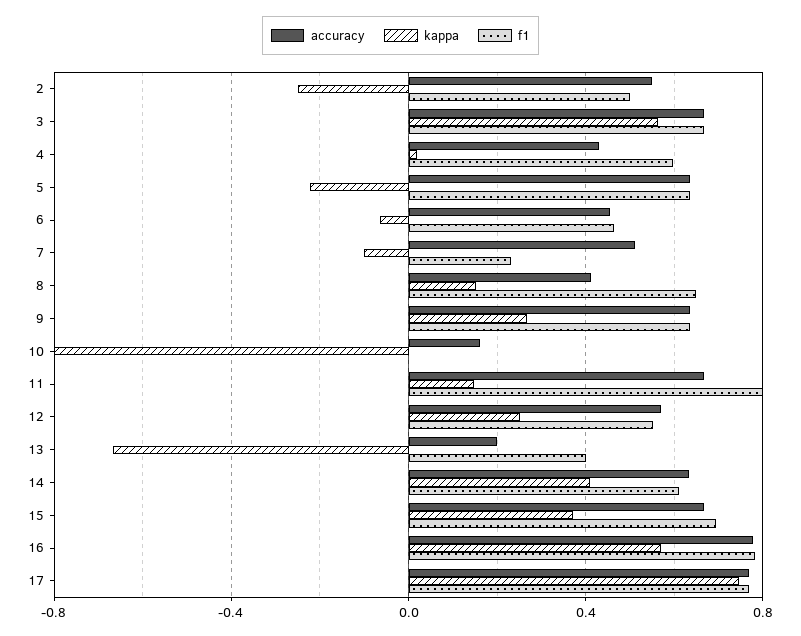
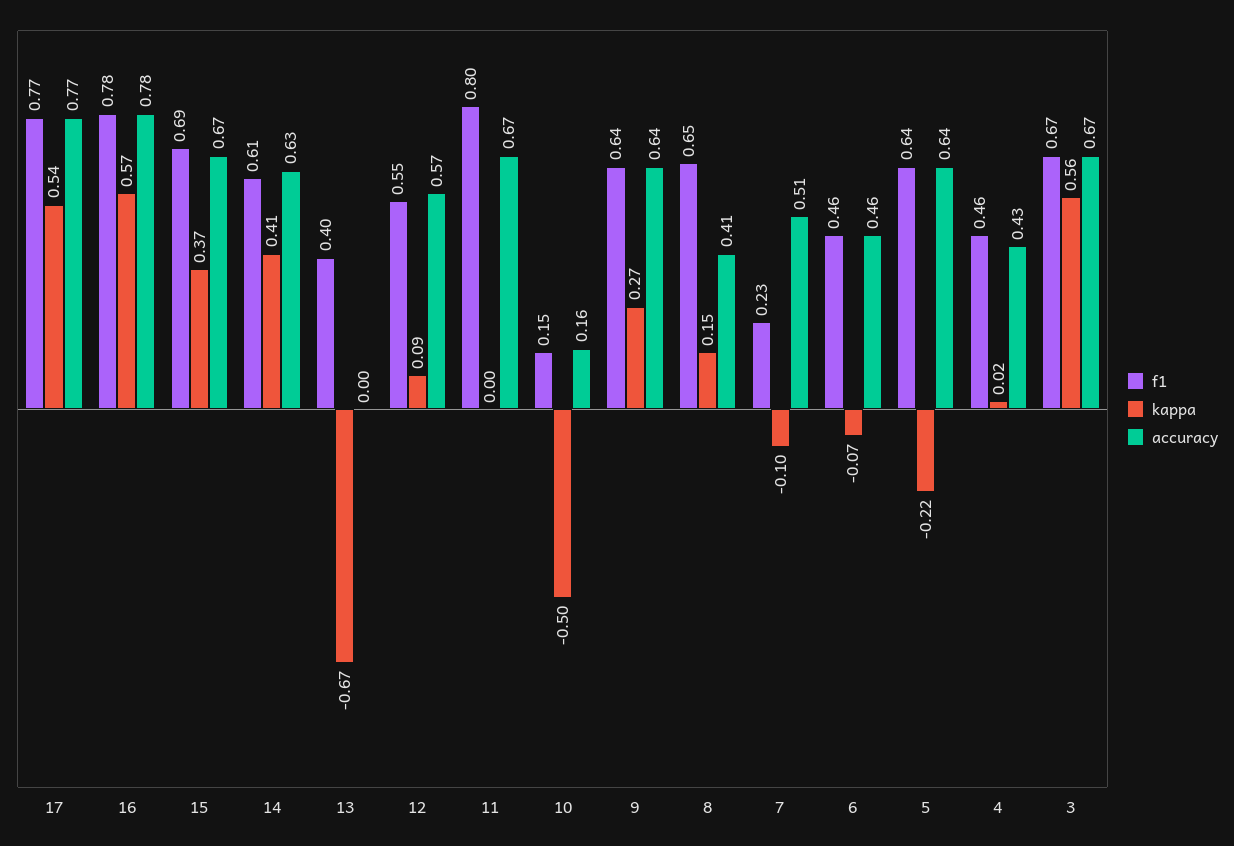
  {
    "accuracy": {
-     "2": 0.55,
      "3": 0.67,
      "4": 0.43,
      "5": 0.64,
      "6": 0.46,
      "7": 0.51,
      "8": 0.41,
      "9": 0.64,
      "10": 0.16,
      "11": 0.67,
      "12": 0.57,
-     "13": 0.2,
+     "13": 0,
      "14": 0.63,
      "15": 0.67,
      "16": 0.78,
      "17": 0.77
    },
    "kappa": {
-     "2": -0.25,
      "3": 0.56,
      "4": 0.02,
      "5": -0.22,
      "6": -0.07,
      "7": -0.1,
      "8": 0.15,
      "9": 0.27,
-     "10": -0.8,
+     "10": -0.5,
-     "11": 0.15,
+     "11": 0,
-     "12": 0.25,
+     "12": 0.09,
      "13": -0.67,
      "14": 0.41,
      "15": 0.37,
      "16": 0.57,
-     "17": 0.75
+     "17": 0.54
    },
    "f1": {
-     "2": 0.5,
      "3": 0.67,
-     "4": 0.6,
+     "4": 0.46,
      "5": 0.64,
      "6": 0.46,
      "7": 0.23,
      "8": 0.65,
      "9": 0.64,
-     "10": 0,
+     "10": 0.15,
      "11": 0.8,
      "12": 0.55,
      "13": 0.4,
      "14": 0.61,
      "15": 0.69,
      "16": 0.78,
      "17": 0.77
    }
  }

